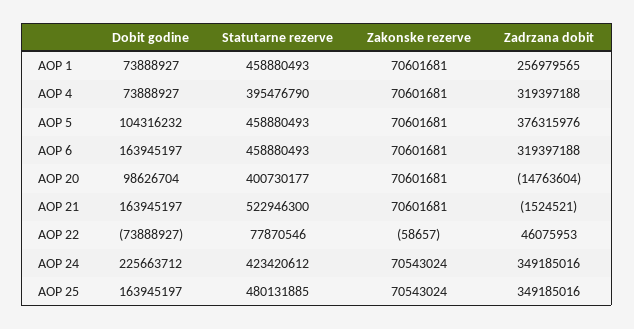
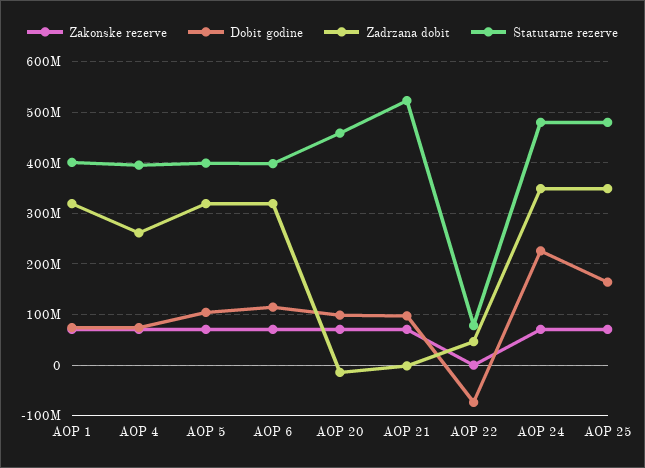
  {
    "Dobit godine": {
      "AOP 1": 73888927,
      "AOP 4": 73888927,
      "AOP 5": 104316232,
-     "AOP 6": 163945197,
+     "AOP 6": 120000000,
      "AOP 20": 98626704,
-     "AOP 21": 163945197,
+     "AOP 21": 100000000,
      "AOP 22": -73888927,
      "AOP 24": 225663712,
      "AOP 25": 163945197
    },
    "Statutarne rezerve": {
-     "AOP 1": 458880493,
+     "AOP 1": 400000000,
      "AOP 4": 395476790,
-     "AOP 5": 458880493,
+     "AOP 5": 400000000,
-     "AOP 6": 458880493,
+     "AOP 6": 400000000,
-     "AOP 20": 400730177,
+     "AOP 20": 460000000,
      "AOP 21": 522946300,
      "AOP 22": 77870546,
-     "AOP 24": 423420612,
+     "AOP 24": 480000000,
      "AOP 25": 480131885
    },
    "Zakonske rezerve": {
      "AOP 1": 70601681,
      "AOP 4": 70601681,
      "AOP 5": 70601681,
      "AOP 6": 70601681,
      "AOP 20": 70601681,
      "AOP 21": 70601681,
      "AOP 22": -58657,
      "AOP 24": 70543024,
      "AOP 25": 70543024
    },
    "Zadrzana dobit": {
-     "AOP 1": 256979565,
+     "AOP 1": 320000000,
-     "AOP 4": 319397188,
+     "AOP 4": 260000000,
-     "AOP 5": 376315976,
+     "AOP 5": 320000000,
      "AOP 6": 319397188,
      "AOP 20": -14763604,
      "AOP 21": -1524521,
      "AOP 22": 46075953,
      "AOP 24": 349185016,
      "AOP 25": 349185016
    }
  }

